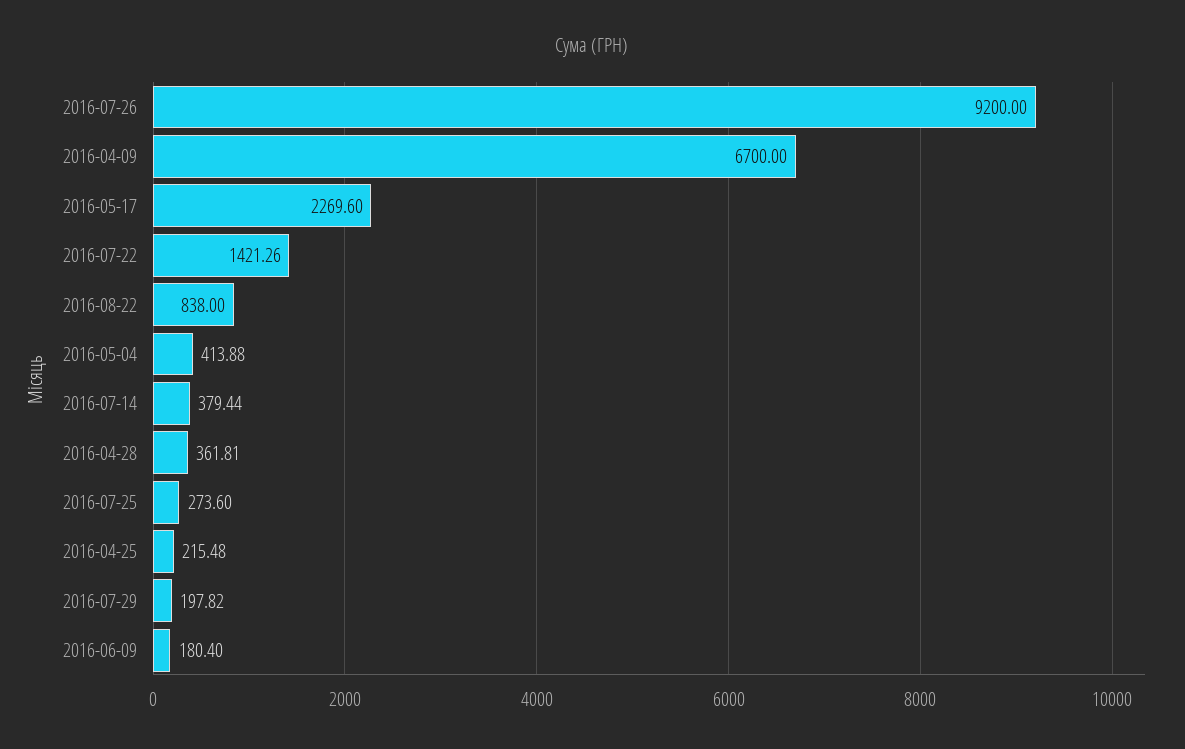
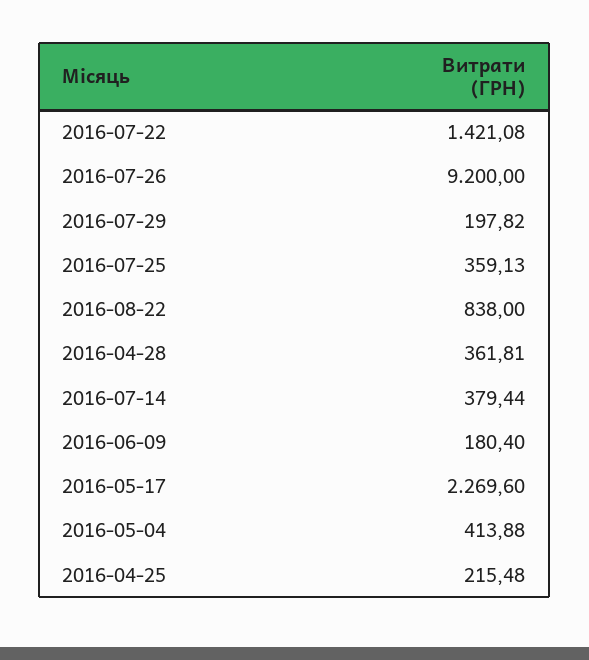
  {
    "2016-07-26": 9200,
-   "2016-04-09": 6700,
    "2016-05-17": 2269.6,
-   "2016-07-22": 1421.26,
+   "2016-07-22": 1421.08,
    "2016-08-22": 838,
    "2016-05-04": 413.88,
    "2016-07-14": 379.44,
    "2016-04-28": 361.81,
-   "2016-07-25": 273.6,
+   "2016-07-25": 359.13,
    "2016-04-25": 215.48,
    "2016-07-29": 197.82,
    "2016-06-09": 180.4
  }

